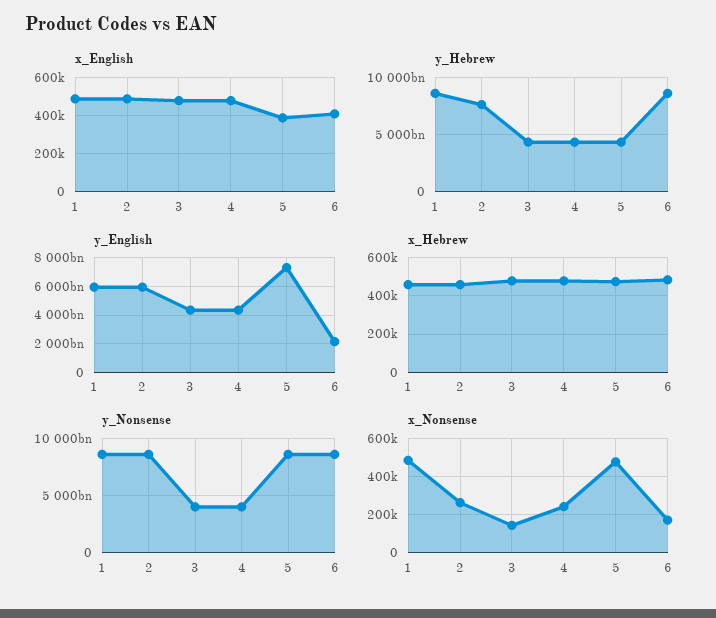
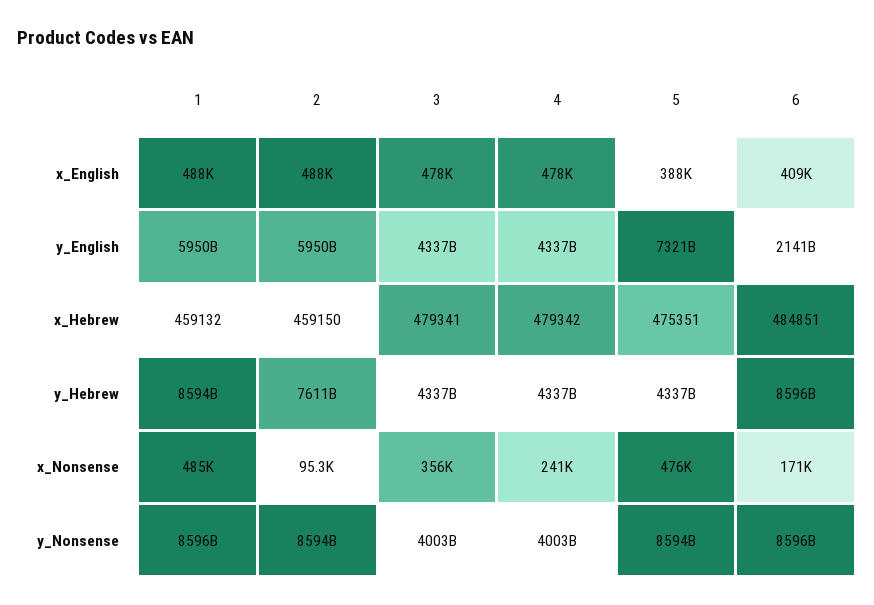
  {
    "x_English": {
      "1": 488000,
      "2": 488000,
      "3": 478000,
      "4": 478000,
      "5": 388000,
      "6": 409000
    },
    "y_Hebrew": {
      "1": 8594000000000,
      "2": 7611000000000,
      "3": 4337000000000,
      "4": 4337000000000,
      "5": 4337000000000,
      "6": 8596000000000
    },
    "y_English": {
      "1": 5950000000000,
      "2": 5950000000000,
      "3": 4337000000000,
      "4": 4337000000000,
      "5": 7321000000000,
      "6": 2141000000000
    },
    "x_Hebrew": {
      "1": 459132,
      "2": 459150,
      "3": 479341,
      "4": 479342,
      "5": 475351,
      "6": 484851
    },
    "y_Nonsense": {
      "1": 8596000000000,
      "2": 8594000000000,
      "3": 4003000000000,
      "4": 4003000000000,
      "5": 8594000000000,
      "6": 8596000000000
    },
    "x_Nonsense": {
      "1": 485000,
-     "2": 250000,
+     "2": 95300,
-     "3": 150000,
+     "3": 356000,
      "4": 241000,
      "5": 476000,
      "6": 171000
    }
  }

